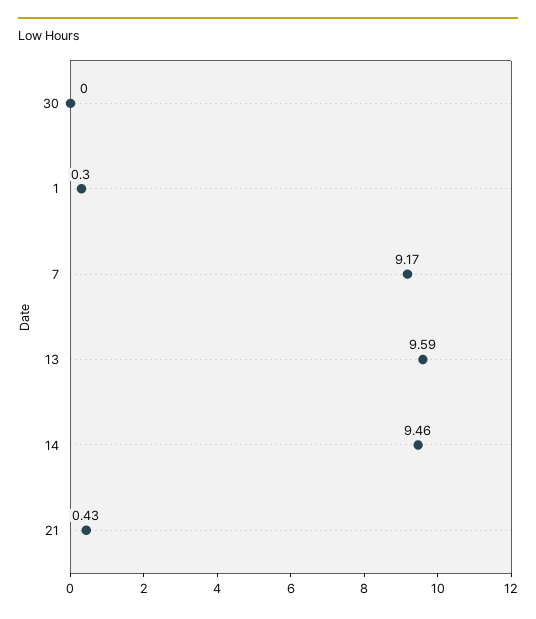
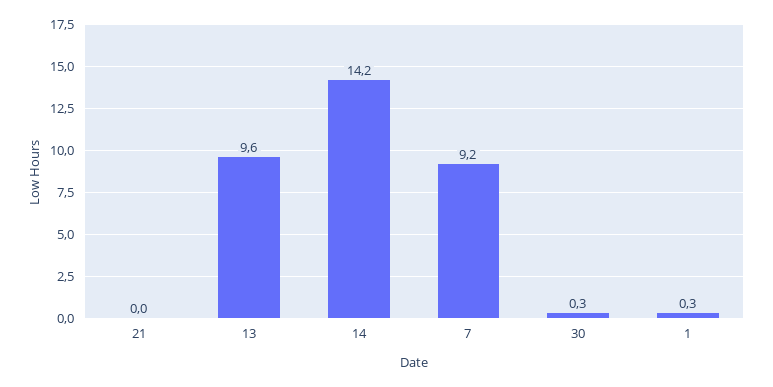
  {
-   "30": 0,
+   "30": 0.3,
    "1": 0.3,
    "7": 9.17,
    "13": 9.59,
-   "14": 9.46,
+   "14": 14.2,
-   "21": 0.43
+   "21": 0
  }

